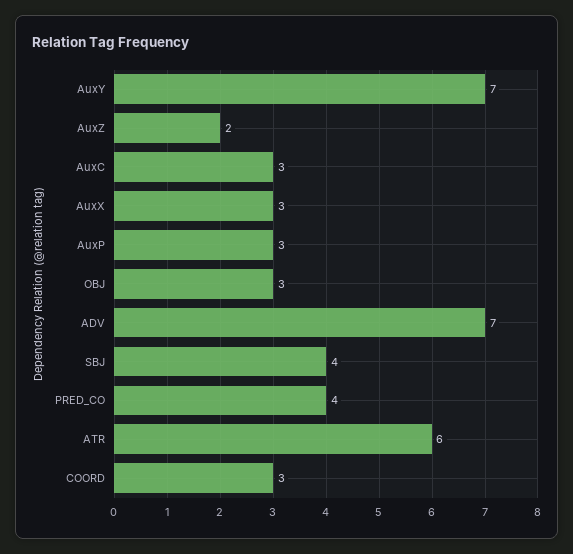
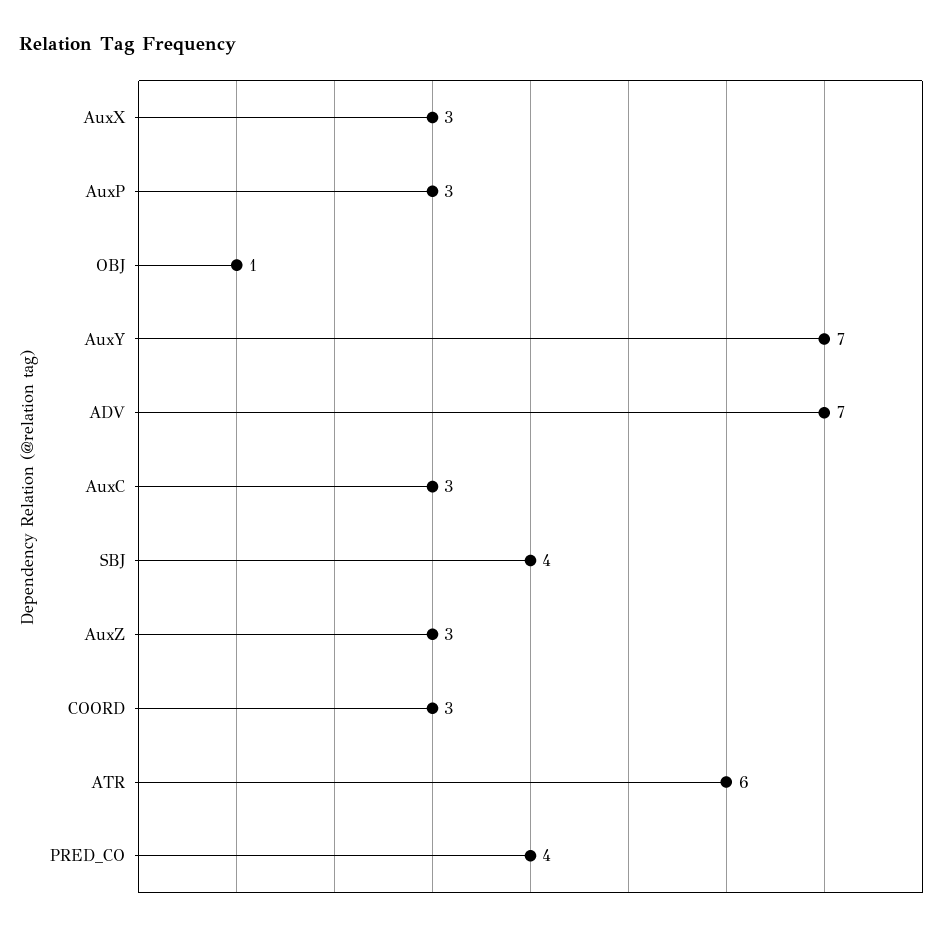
  {
    "AuxY": 7,
-   "AuxZ": 2,
+   "AuxZ": 3,
    "AuxC": 3,
    "AuxX": 3,
    "AuxP": 3,
-   "OBJ": 3,
+   "OBJ": 1,
    "ADV": 7,
    "SBJ": 4,
    "PRED_CO": 4,
    "ATR": 6,
    "COORD": 3
  }

